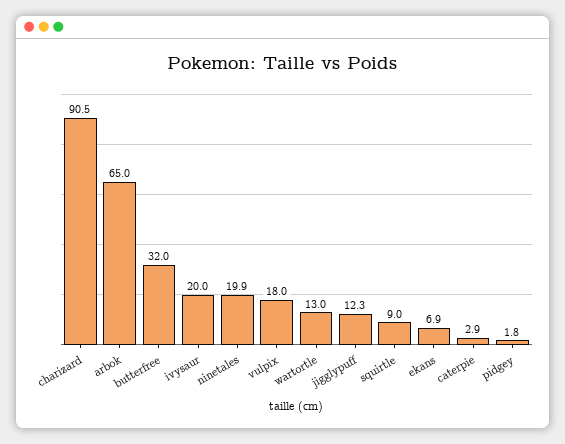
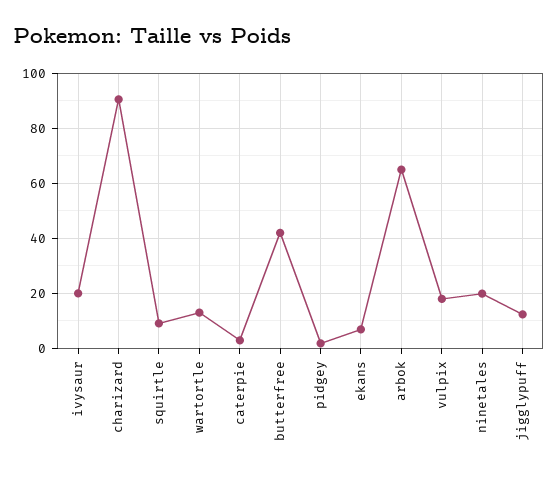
  {
    "charizard": 90.5,
    "arbok": 65,
-   "butterfree": 32,
+   "butterfree": 42.5,
    "ivysaur": 20,
    "ninetales": 19.9,
    "vulpix": 18,
    "wartortle": 13,
    "jigglypuff": 12.3,
    "squirtle": 9,
    "ekans": 6.9,
    "caterpie": 2.9,
    "pidgey": 1.8
  }

